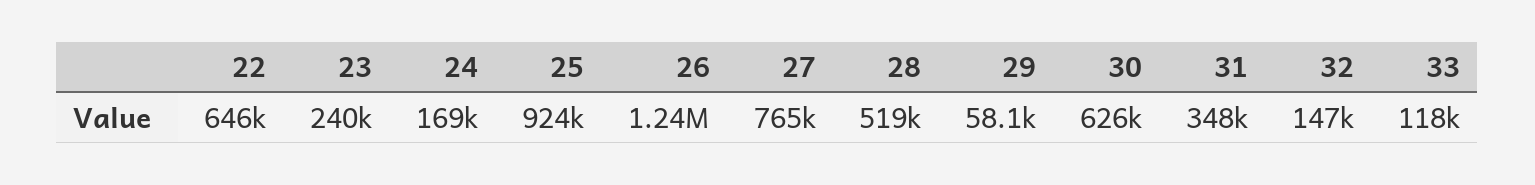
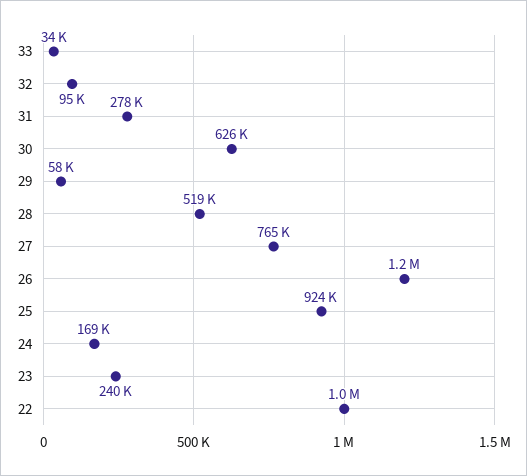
  {
-   "22": 646000,
+   "22": 1000000,
    "23": 240000,
    "24": 169000,
    "25": 924000,
    "26": 1240000,
    "27": 765000,
    "28": 519000,
    "29": 58100,
    "30": 626000,
-   "31": 348000,
+   "31": 278000,
-   "32": 147000,
+   "32": 95000,
-   "33": 118000
+   "33": 34000
  }

